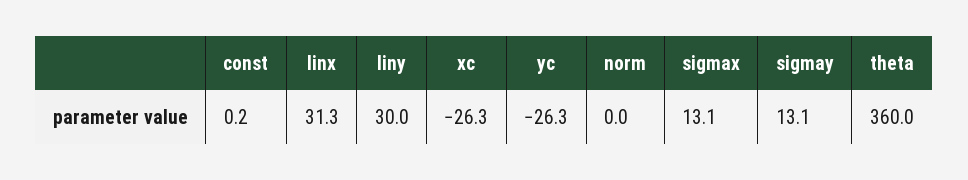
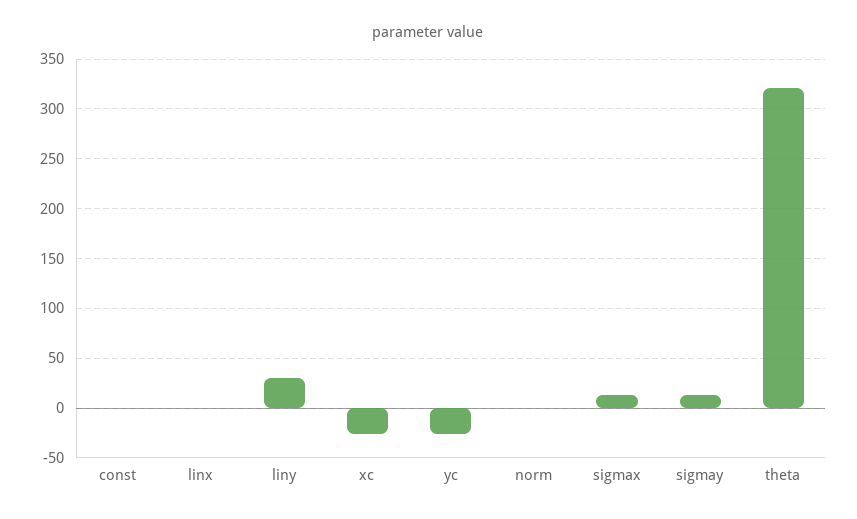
  {
    "const": 0.2,
-   "linx": 31.3,
+   "linx": 0,
    "liny": 30,
    "xc": -26.3,
    "yc": -26.3,
    "norm": 0,
    "sigmax": 13.1,
    "sigmay": 13.1,
-   "theta": 360
+   "theta": 320
  }

